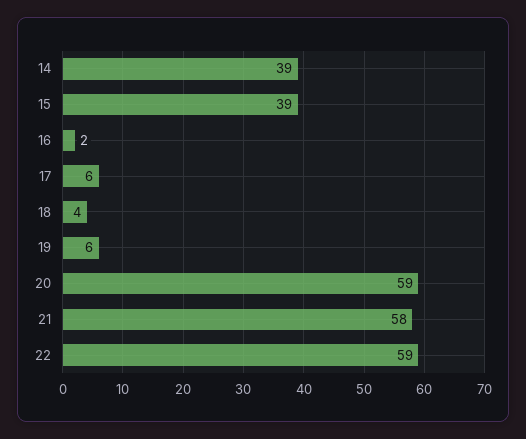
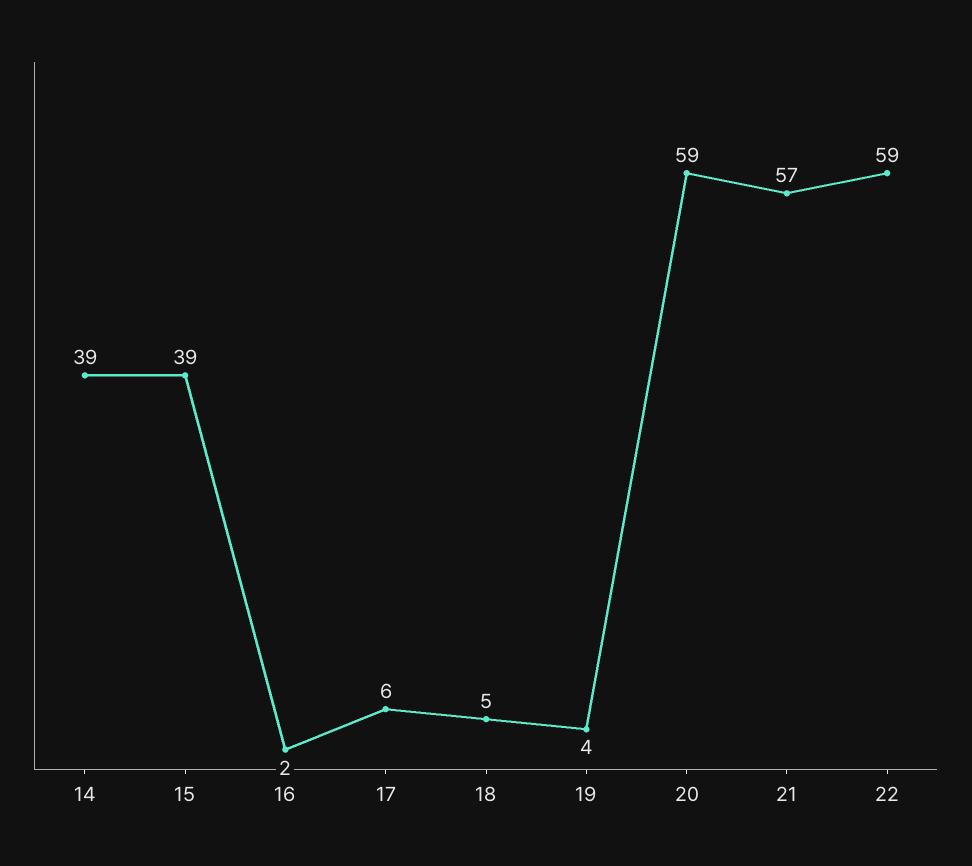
  {
    "14": 39,
    "15": 39,
    "16": 2,
    "17": 6,
-   "18": 4,
+   "18": 5,
-   "19": 6,
+   "19": 4,
    "20": 59,
-   "21": 58,
+   "21": 57,
    "22": 59
  }

